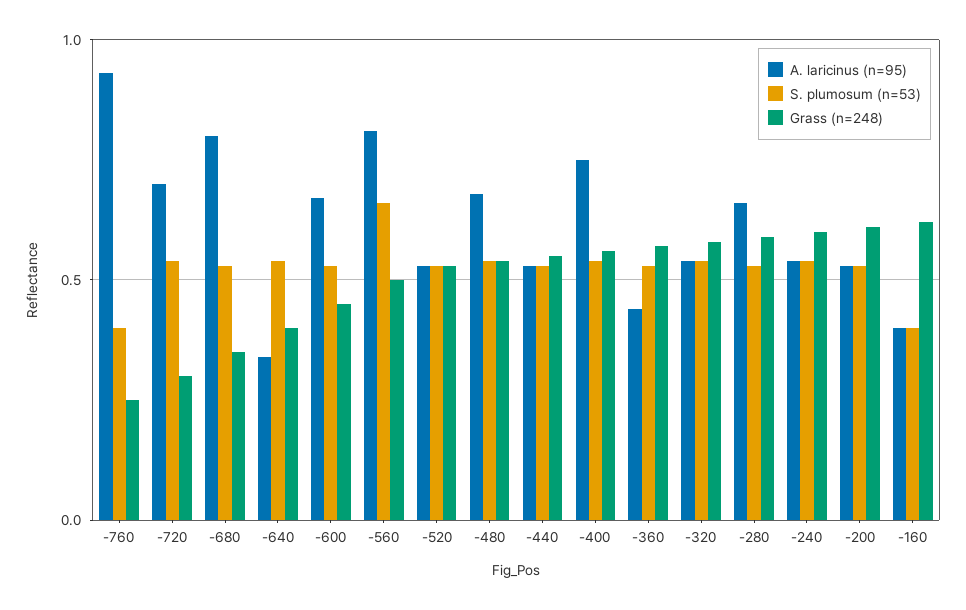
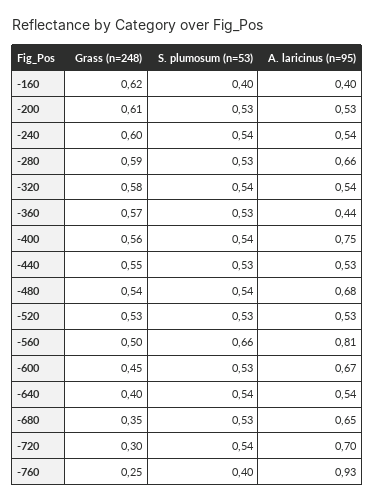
  {
    "A. laricinus (n=95)": {
      "-760": 0.93,
      "-720": 0.7,
-     "-680": 0.8,
+     "-680": 0.65,
-     "-640": 0.35,
+     "-640": 0.54,
      "-600": 0.67,
      "-560": 0.81,
      "-520": 0.53,
      "-480": 0.68,
      "-440": 0.53,
      "-400": 0.75,
      "-360": 0.44,
      "-320": 0.54,
      "-280": 0.66,
      "-240": 0.54,
      "-200": 0.53,
      "-160": 0.4
    },
    "S. plumosum (n=53)": {
      "-760": 0.4,
      "-720": 0.54,
      "-680": 0.53,
      "-640": 0.54,
      "-600": 0.53,
      "-560": 0.66,
      "-520": 0.53,
      "-480": 0.54,
      "-440": 0.53,
      "-400": 0.54,
      "-360": 0.53,
      "-320": 0.54,
      "-280": 0.53,
      "-240": 0.54,
      "-200": 0.53,
      "-160": 0.4
    },
    "Grass (n=248)": {
      "-760": 0.25,
      "-720": 0.3,
      "-680": 0.35,
      "-640": 0.4,
      "-600": 0.45,
      "-560": 0.5,
      "-520": 0.53,
      "-480": 0.54,
      "-440": 0.55,
      "-400": 0.56,
      "-360": 0.57,
      "-320": 0.58,
      "-280": 0.59,
      "-240": 0.6,
      "-200": 0.61,
      "-160": 0.62
    }
  }

